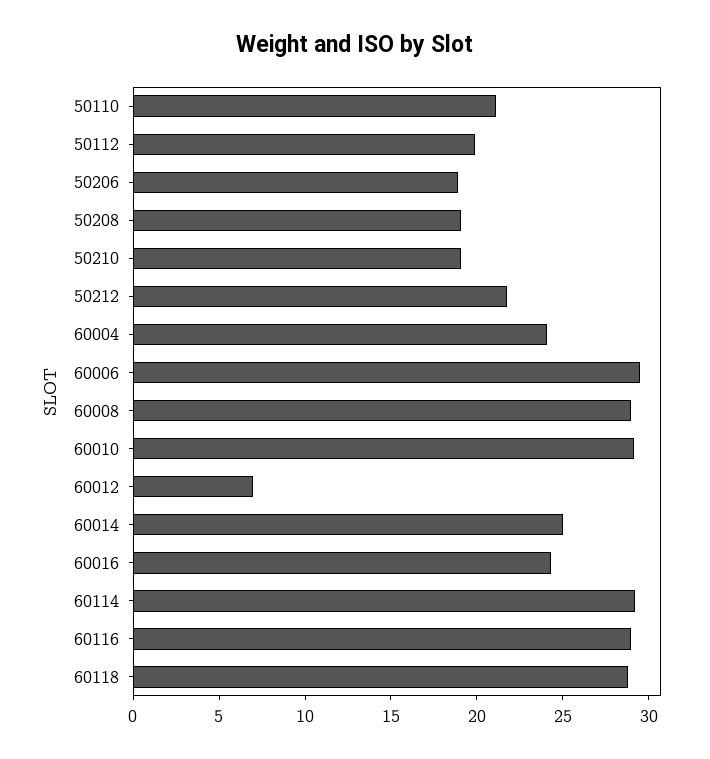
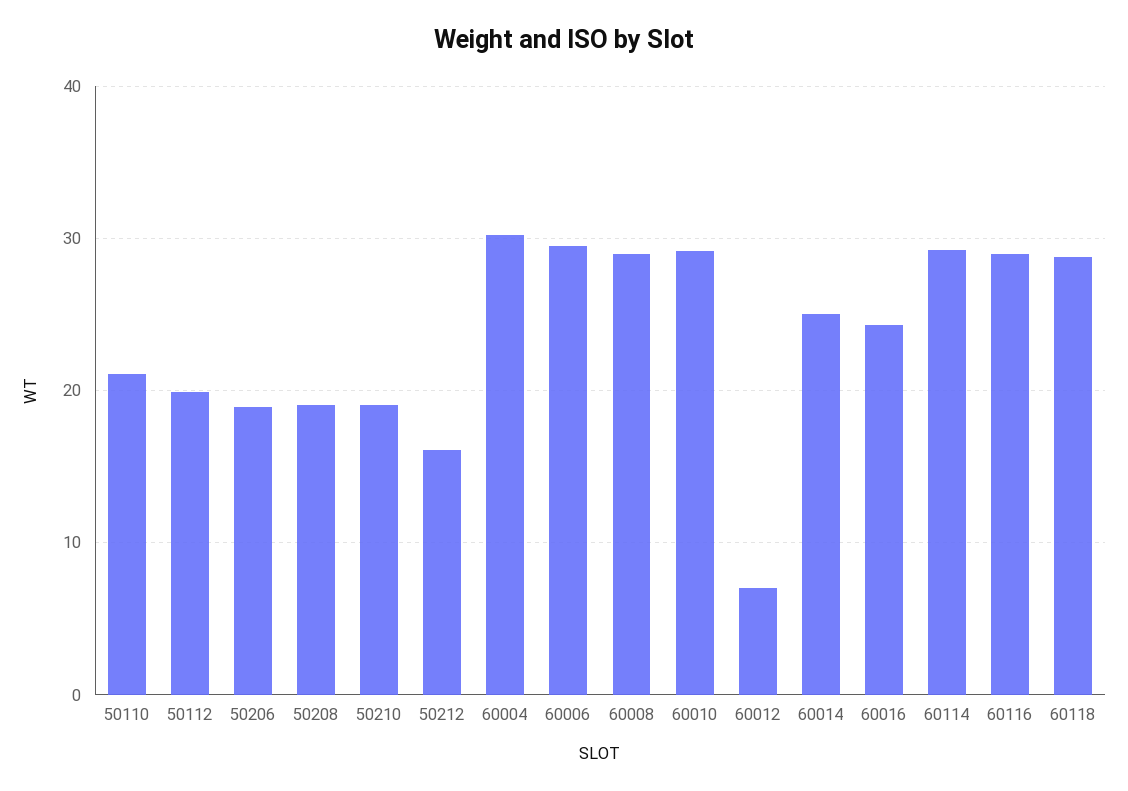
  {
    "50110": 21,
    "50112": 20,
    "50206": 19,
    "50208": 19,
    "50210": 19,
-   "50212": 22,
+   "50212": 16,
-   "60004": 24,
+   "60004": 30,
    "60006": 30,
    "60008": 29,
    "60010": 29,
    "60012": 7,
    "60014": 25,
    "60016": 24,
    "60114": 29,
    "60116": 29,
    "60118": 29
  }

